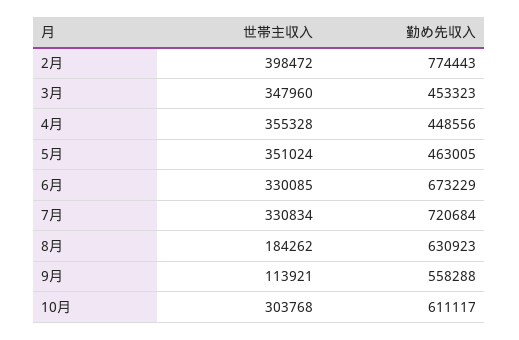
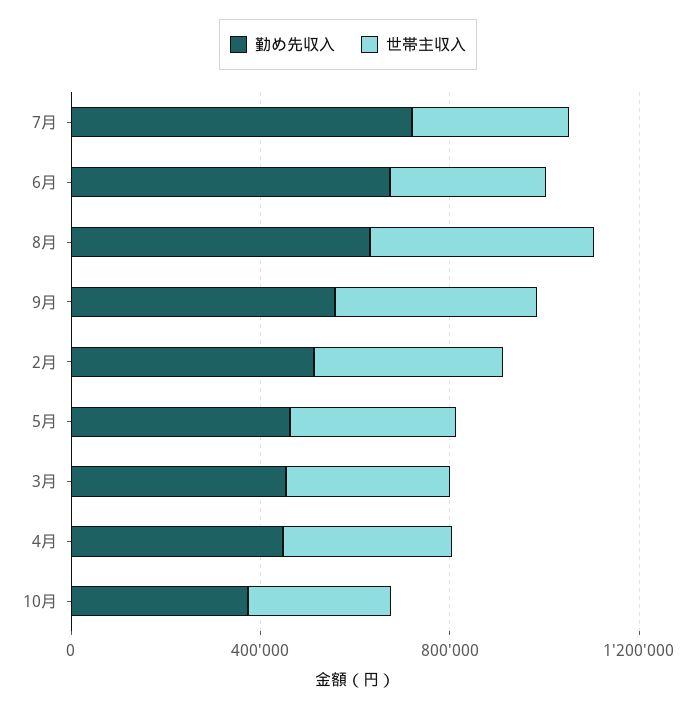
  {
    "世帯主収入": {
      "2月": 398472,
      "3月": 347960,
      "4月": 355328,
      "5月": 351024,
      "6月": 330085,
      "7月": 330834,
-     "8月": 184262,
+     "8月": 500000,
-     "9月": 113921,
+     "9月": 400000,
      "10月": 303768
    },
    "勤め先収入": {
-     "2月": 774443,
+     "2月": 500000,
      "3月": 453323,
      "4月": 448556,
      "5月": 463005,
      "6月": 673229,
      "7月": 720684,
      "8月": 630923,
      "9月": 558288,
-     "10月": 611117
+     "10月": 400000
    }
  }

